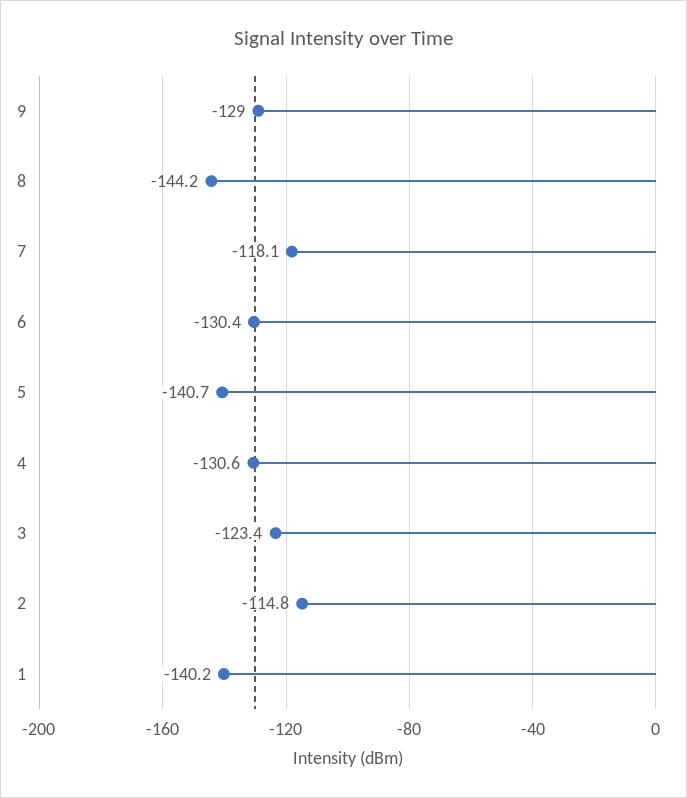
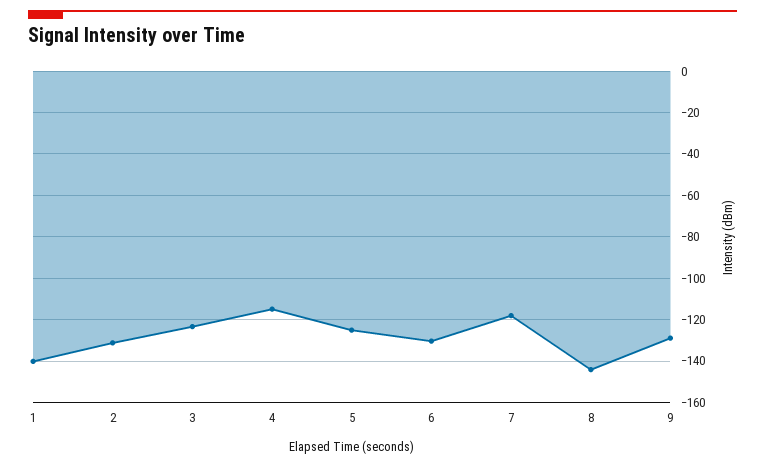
  {
    "9": -129,
    "8": -144.2,
    "7": -118.1,
    "6": -130.4,
-   "5": -140.7,
+   "5": -125,
-   "4": -130.6,
+   "4": -115,
    "3": -123.4,
-   "2": -114.8,
+   "2": -130,
    "1": -140.2
  }

